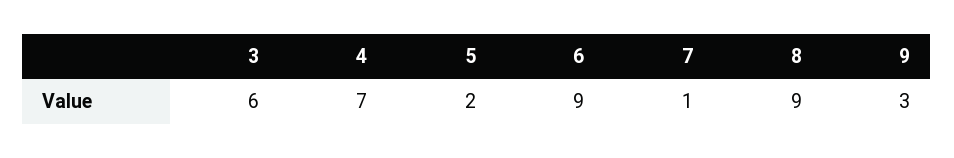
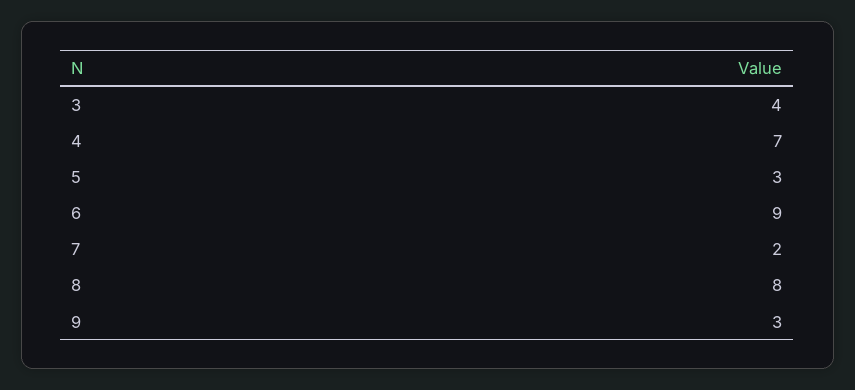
  {
-   "3": 6,
+   "3": 4,
    "4": 7,
-   "5": 2,
+   "5": 3,
    "6": 9,
-   "7": 1,
+   "7": 2,
-   "8": 9,
+   "8": 8,
    "9": 3
  }

